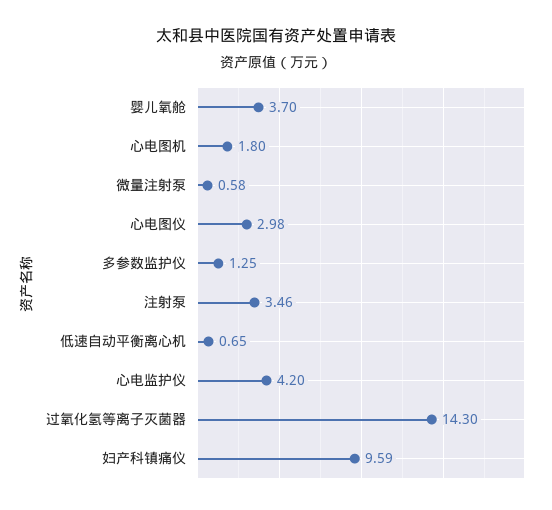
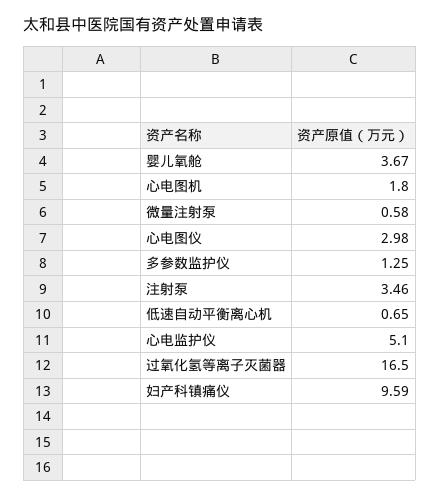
  {
-   "婴儿氧舱": 3.7,
+   "婴儿氧舱": 3.67,
    "心电图机": 1.8,
    "微量注射泵": 0.58,
    "心电图仪": 2.98,
    "多参数监护仪": 1.25,
    "注射泵": 3.46,
    "低速自动平衡离心机": 0.65,
-   "心电监护仪": 4.2,
+   "心电监护仪": 5.1,
-   "过氧化氢等离子灭菌器": 14.3,
+   "过氧化氢等离子灭菌器": 16.5,
    "妇产科镇痛仪": 9.59
  }

